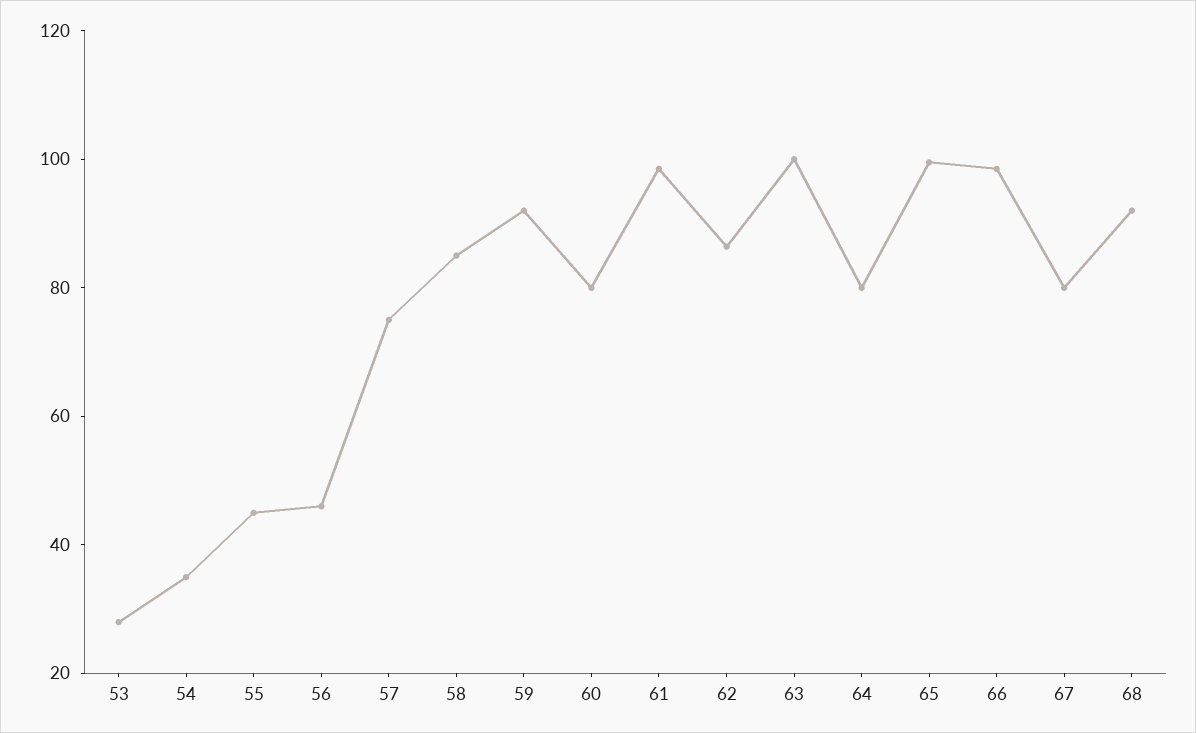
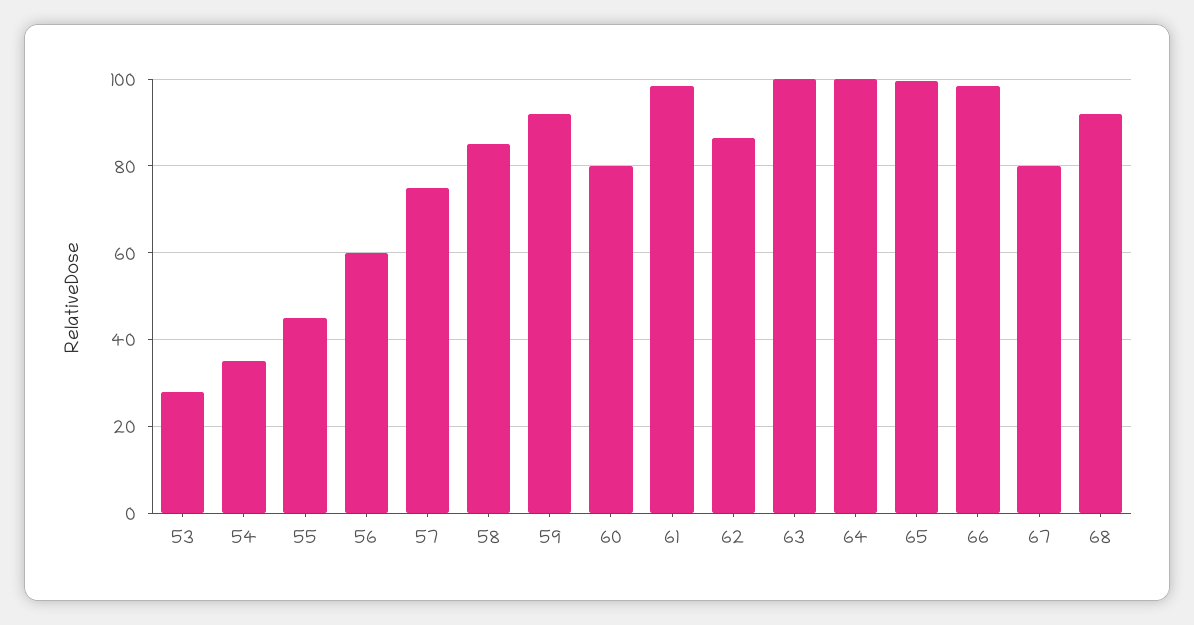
  {
    "53": 28,
    "54": 36,
    "55": 46,
-   "56": 45,
+   "56": 60,
    "57": 76,
    "58": 86,
    "59": 92,
    "60": 80,
    "61": 98,
    "62": 86,
    "63": 100,
-   "64": 80,
+   "64": 100,
    "65": 100,
    "66": 98,
    "67": 80,
    "68": 92
  }

